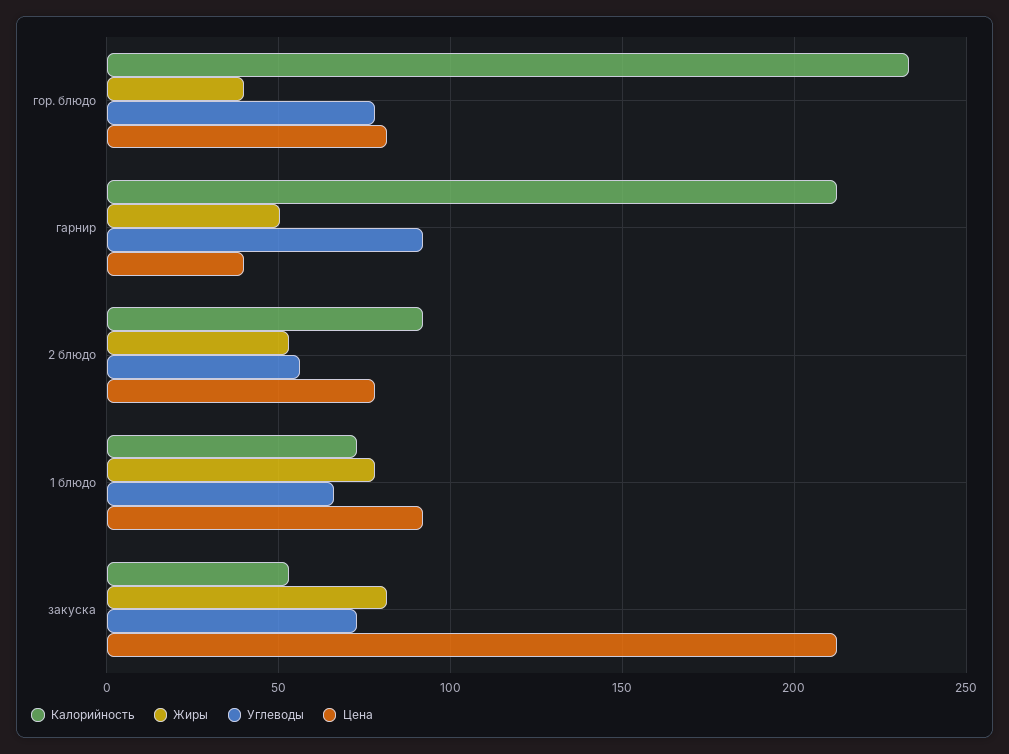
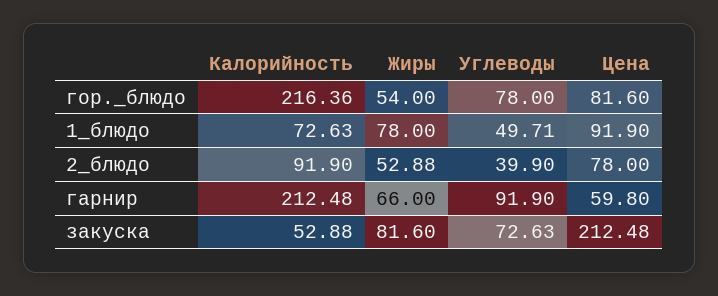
  {
    "Калорийность": {
-     "гор. блюдо": 235,
+     "гор. блюдо": 216.36,
      "гарнир": 212.48,
      "2 блюдо": 91.9,
      "1 блюдо": 72.63,
      "закуска": 52.88
    },
    "Жиры": {
-     "гор. блюдо": 40,
+     "гор. блюдо": 54,
-     "гарнир": 50,
+     "гарнир": 66,
      "2 блюдо": 52.88,
      "1 блюдо": 78,
      "закуска": 81.6
    },
    "Углеводы": {
      "гор. блюдо": 78,
      "гарнир": 91.9,
-     "2 блюдо": 55,
+     "2 блюдо": 39.9,
-     "1 блюдо": 65,
+     "1 блюдо": 49.71,
      "закуска": 72.63
    },
    "Цена": {
      "гор. блюдо": 81.6,
-     "гарнир": 40,
+     "гарнир": 59.8,
      "2 блюдо": 78,
      "1 блюдо": 91.9,
      "закуска": 212.48
    }
  }

